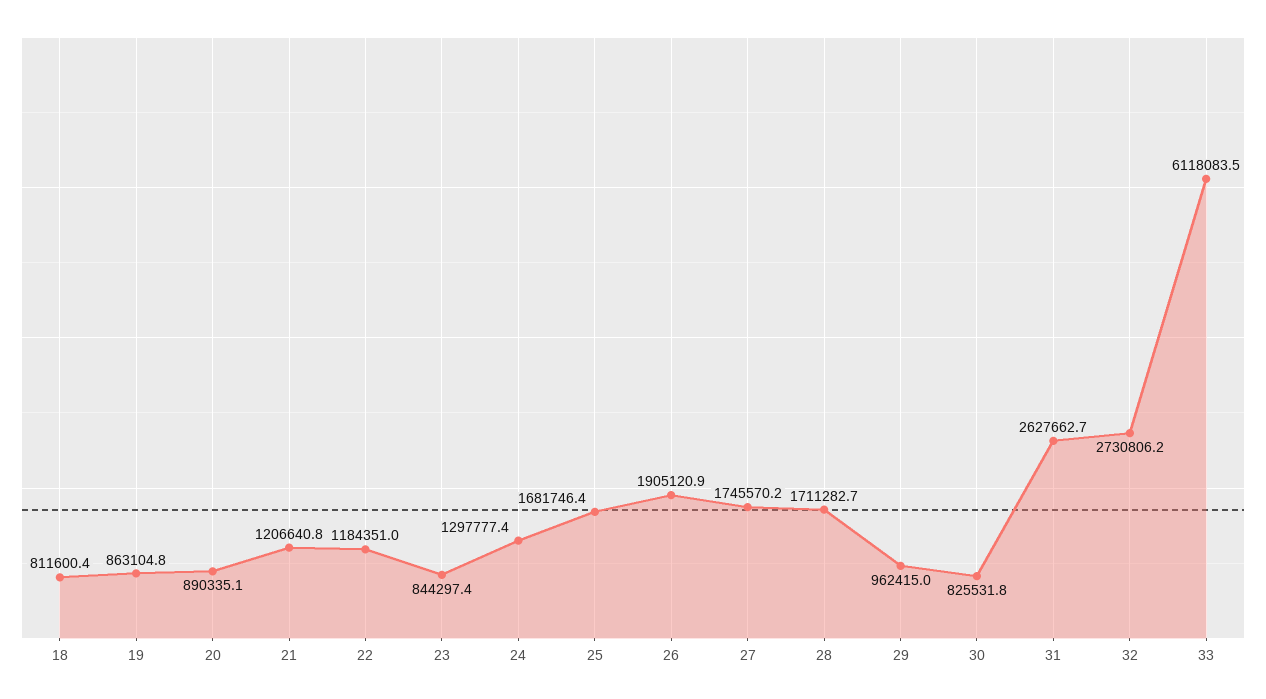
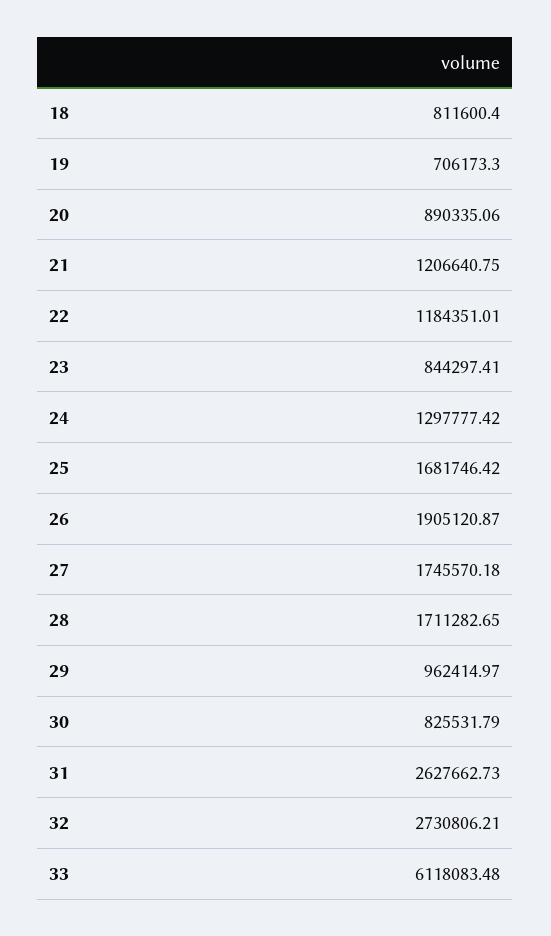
  {
    "18": 811600.4,
-   "19": 863104.8,
+   "19": 706173.3,
    "20": 890335.06,
    "21": 1206640.75,
    "22": 1184351.01,
    "23": 844297.41,
    "24": 1297777.42,
    "25": 1681746.42,
    "26": 1905120.87,
    "27": 1745570.18,
    "28": 1711282.65,
    "29": 962414.97,
    "30": 825531.79,
    "31": 2627662.73,
    "32": 2730806.21,
    "33": 6118083.48
  }

